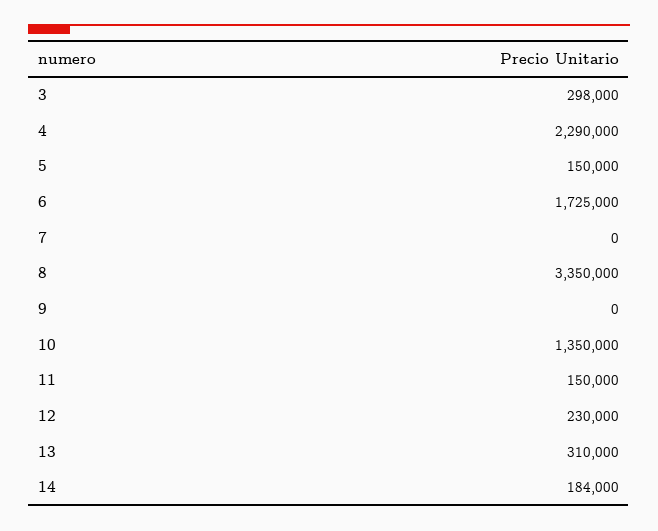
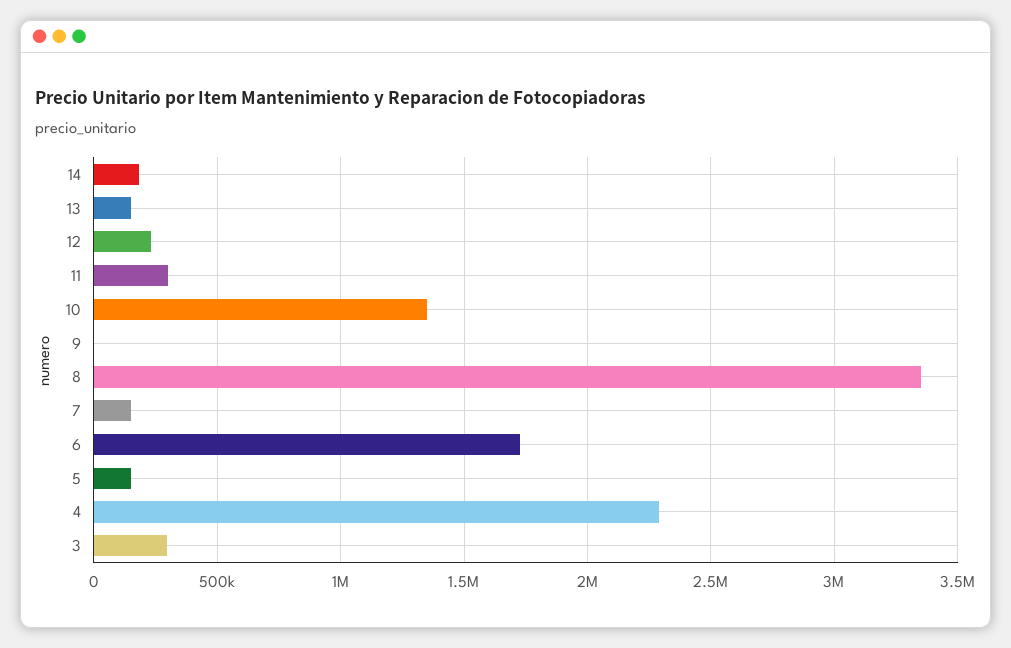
  {
    "3": 298000,
    "4": 2290000,
    "5": 150000,
    "6": 1725000,
-   "7": 0,
+   "7": 150000,
    "8": 3350000,
    "9": 0,
    "10": 1350000,
-   "11": 150000,
+   "11": 300000,
    "12": 230000,
-   "13": 310000,
+   "13": 150000,
    "14": 184000
  }

